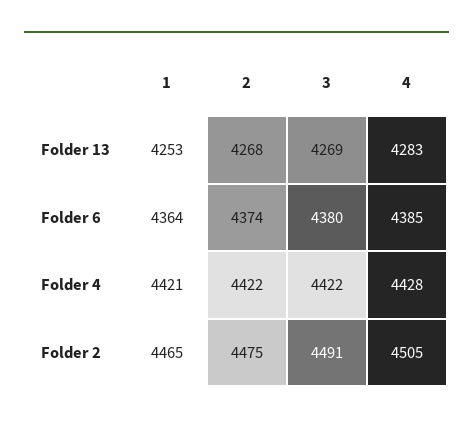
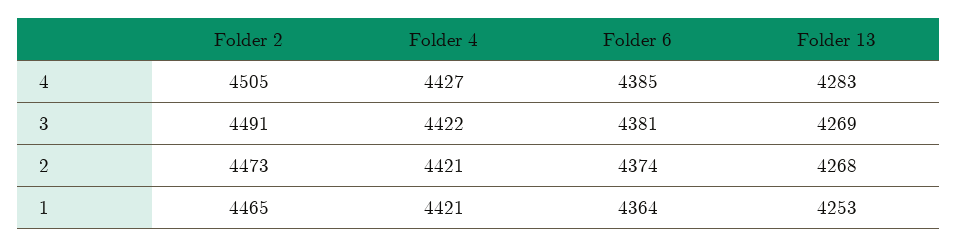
  {
    "1": {
      "Folder 13": 4253,
      "Folder 6": 4364,
      "Folder 4": 4421,
      "Folder 2": 4465
    },
    "2": {
      "Folder 13": 4268,
      "Folder 6": 4374,
-     "Folder 4": 4422,
+     "Folder 4": 4421,
-     "Folder 2": 4475
+     "Folder 2": 4473
    },
    "3": {
      "Folder 13": 4269,
-     "Folder 6": 4380,
+     "Folder 6": 4381,
      "Folder 4": 4422,
      "Folder 2": 4491
    },
    "4": {
      "Folder 13": 4283,
      "Folder 6": 4385,
-     "Folder 4": 4428,
+     "Folder 4": 4427,
      "Folder 2": 4505
    }
  }

